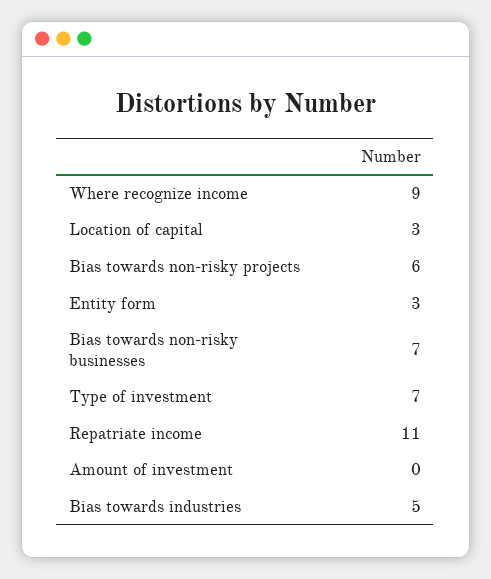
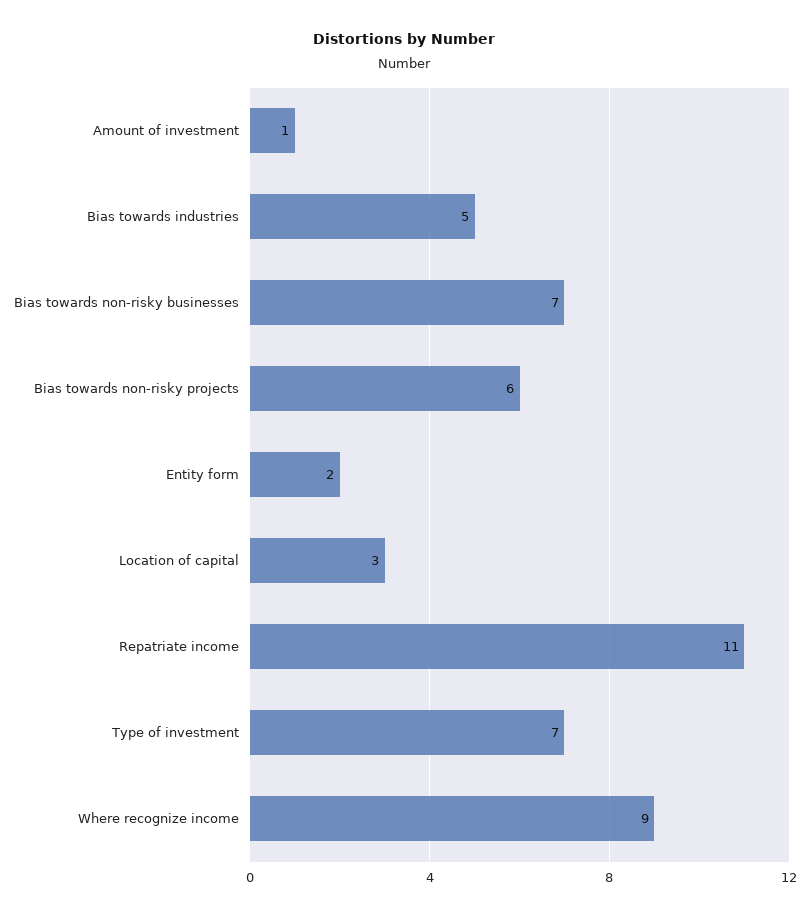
  {
    "Where recognize income": 9,
    "Location of capital": 3,
    "Bias towards non-risky projects": 6,
-   "Entity form": 3,
+   "Entity form": 2,
    "Bias towards non-risky businesses": 7,
    "Type of investment": 7,
    "Repatriate income": 11,
-   "Amount of investment": 0,
+   "Amount of investment": 1,
    "Bias towards industries": 5
  }

